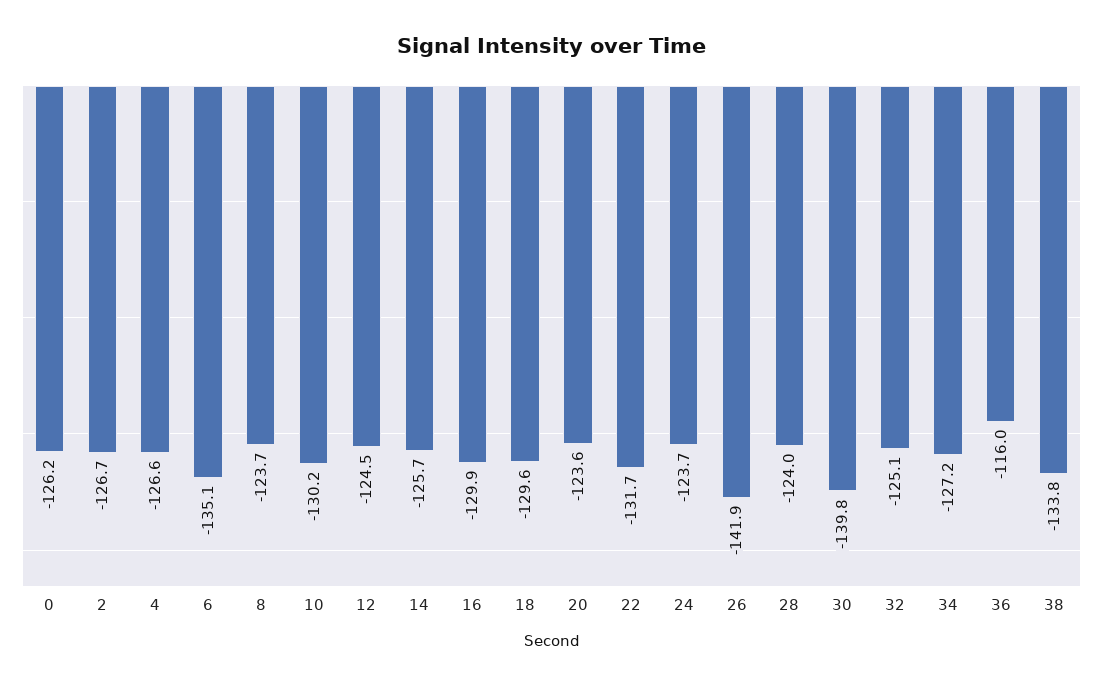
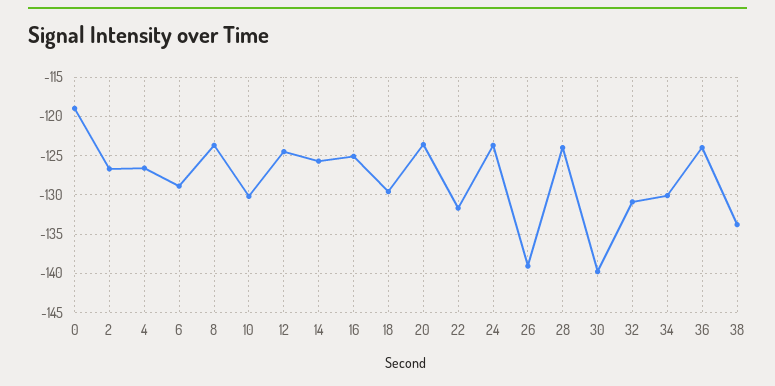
  {
-   "0": -126.2,
+   "0": -119,
    "2": -126.7,
    "4": -126.6,
-   "6": -135.1,
+   "6": -129,
    "8": -123.7,
    "10": -130.2,
    "12": -124.5,
    "14": -125.7,
-   "16": -129.9,
+   "16": -125,
    "18": -129.6,
    "20": -123.6,
    "22": -131.7,
    "24": -123.7,
-   "26": -141.9,
+   "26": -139,
    "28": -124,
    "30": -139.8,
-   "32": -125.1,
+   "32": -131,
-   "34": -127.2,
+   "34": -130,
-   "36": -116,
+   "36": -124,
    "38": -133.8
  }

